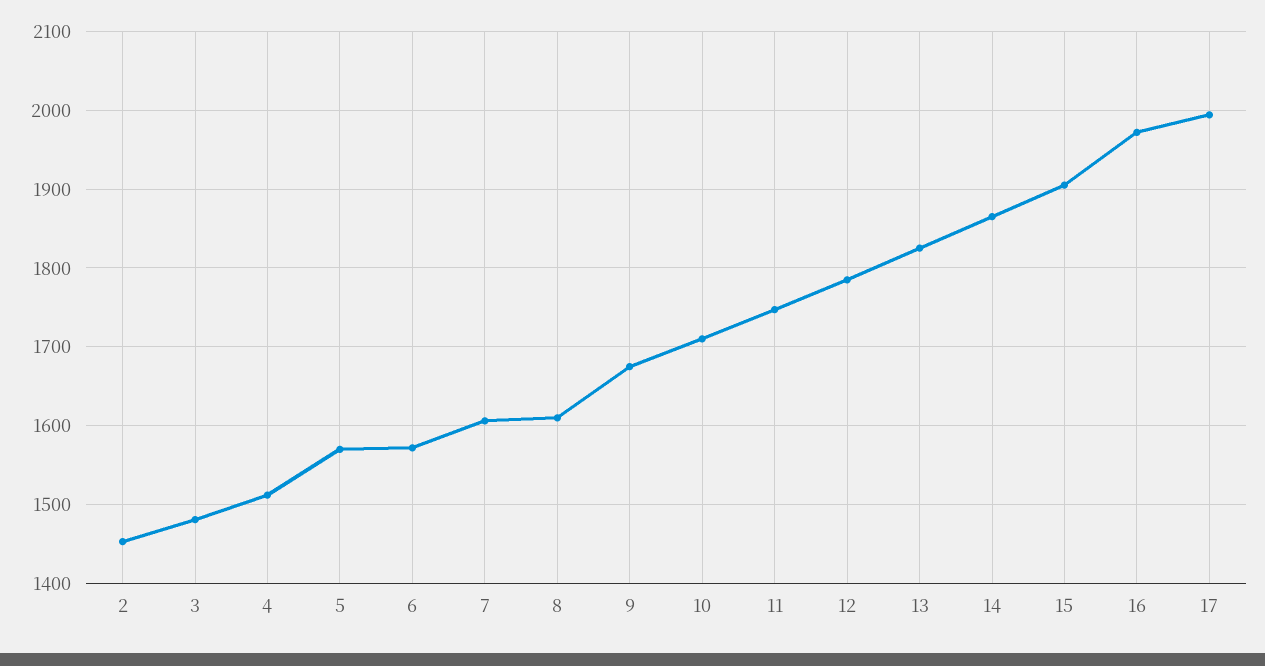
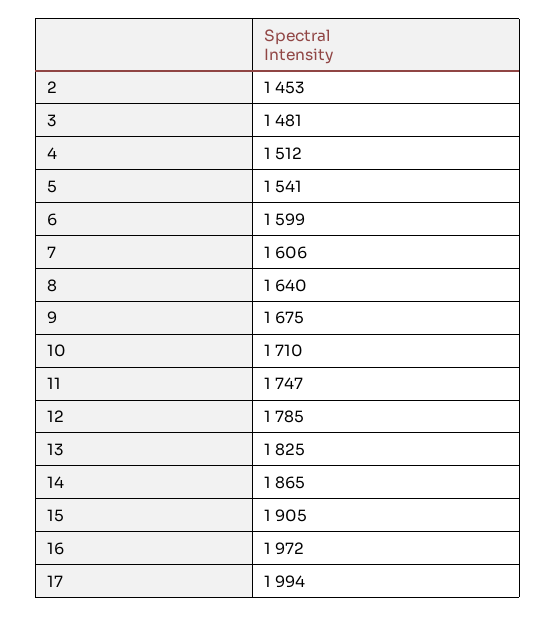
  {
    "2": 1453,
    "3": 1481,
    "4": 1512,
-   "5": 1570,
+   "5": 1541,
-   "6": 1570,
+   "6": 1599,
    "7": 1606,
-   "8": 1610,
+   "8": 1640,
    "9": 1675,
    "10": 1710,
    "11": 1747,
    "12": 1785,
    "13": 1825,
    "14": 1865,
    "15": 1905,
    "16": 1972,
    "17": 1994
  }

